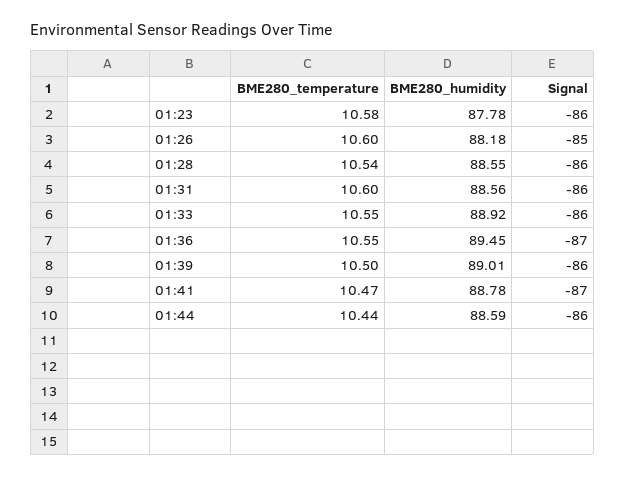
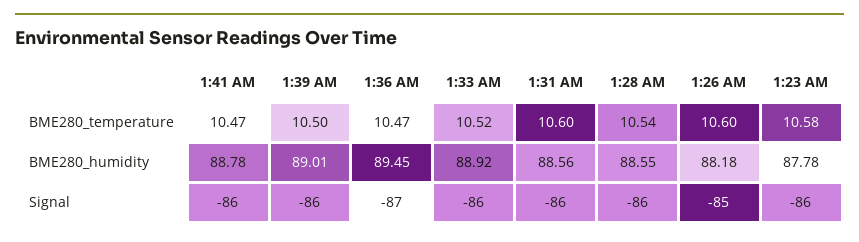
  {
    "BME280_temperature": {
      "01:23": 10.58,
      "01:26": 10.6,
      "01:28": 10.54,
      "01:31": 10.6,
-     "01:33": 10.55,
+     "01:33": 10.52,
-     "01:36": 10.55,
+     "01:36": 10.47,
      "01:39": 10.5,
-     "01:41": 10.47,
+     "01:41": 10.47
-     "01:44": 10.44
    },
    "BME280_humidity": {
      "01:23": 87.78,
      "01:26": 88.18,
      "01:28": 88.55,
      "01:31": 88.56,
      "01:33": 88.92,
      "01:36": 89.45,
      "01:39": 89.01,
-     "01:41": 88.78,
+     "01:41": 88.78
-     "01:44": 88.59
    },
    "Signal": {
      "01:23": -86,
      "01:26": -85,
      "01:28": -86,
      "01:31": -86,
      "01:33": -86,
      "01:36": -87,
      "01:39": -86,
-     "01:41": -87,
+     "01:41": -86
-     "01:44": -86
    }
  }

